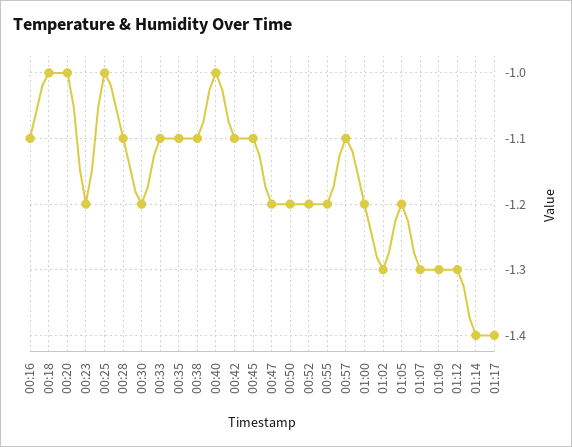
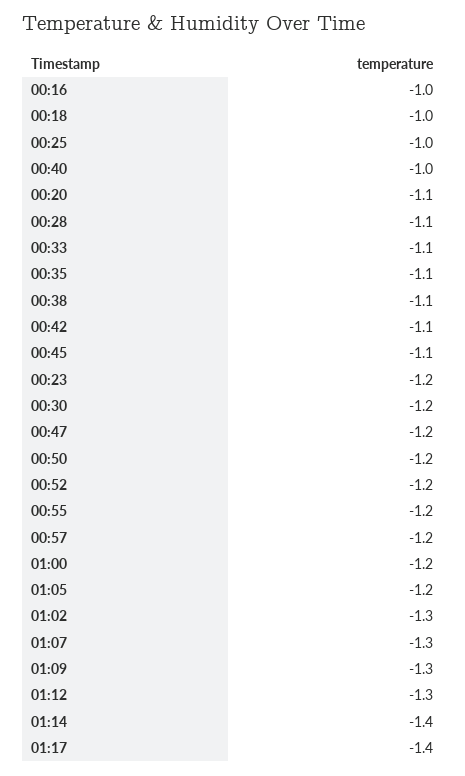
  {
-   "00:16": -1.1,
+   "00:16": -1,
    "00:18": -1,
-   "00:20": -1,
+   "00:20": -1.1,
    "00:23": -1.2,
    "00:25": -1,
    "00:28": -1.1,
    "00:30": -1.2,
    "00:33": -1.1,
    "00:35": -1.1,
    "00:38": -1.1,
    "00:40": -1,
    "00:42": -1.1,
    "00:45": -1.1,
    "00:47": -1.2,
    "00:50": -1.2,
    "00:52": -1.2,
    "00:55": -1.2,
-   "00:57": -1.1,
+   "00:57": -1.2,
    "01:00": -1.2,
    "01:02": -1.3,
    "01:05": -1.2,
    "01:07": -1.3,
    "01:09": -1.3,
    "01:12": -1.3,
    "01:14": -1.4,
    "01:17": -1.4
  }

